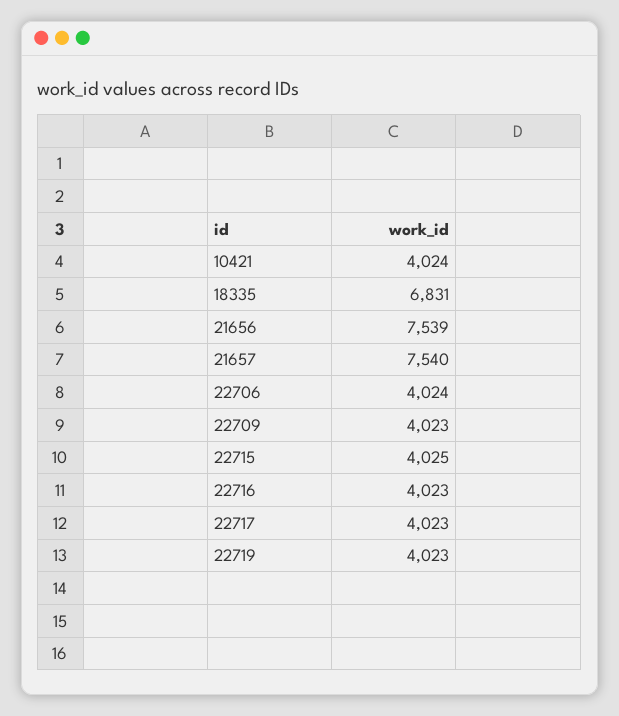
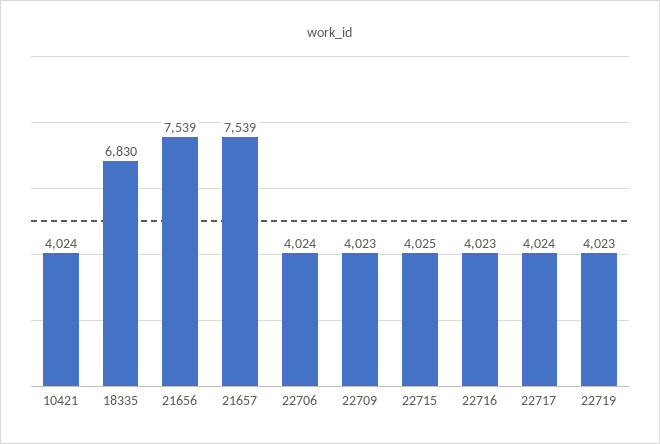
  {
    "10421": 4024,
-   "18335": 6831,
+   "18335": 6830,
    "21656": 7539,
-   "21657": 7540,
+   "21657": 7539,
    "22706": 4024,
    "22709": 4023,
    "22715": 4025,
    "22716": 4023,
-   "22717": 4023,
+   "22717": 4024,
    "22719": 4023
  }

